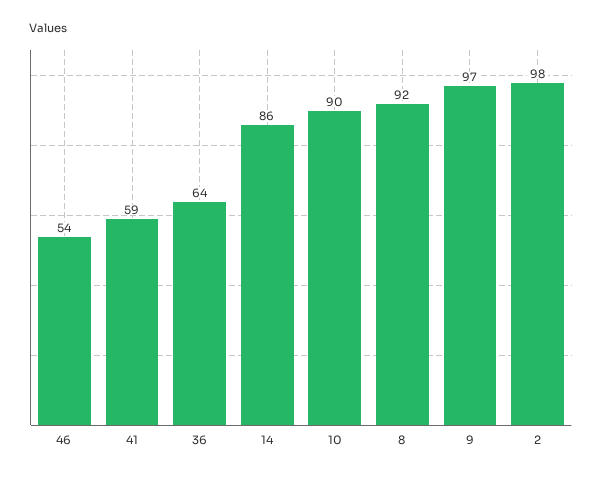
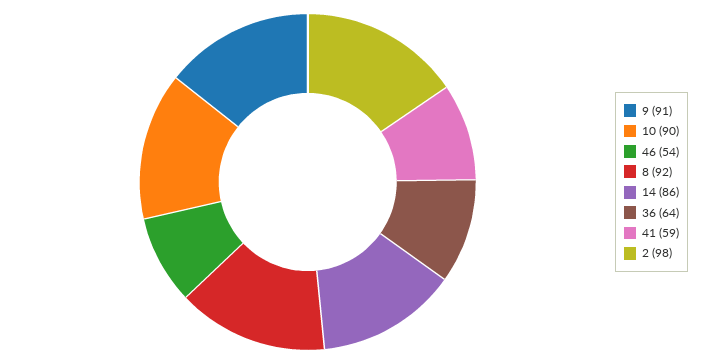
  {
    "46": 54,
    "41": 59,
    "36": 64,
    "14": 86,
    "10": 90,
    "8": 92,
-   "9": 97,
+   "9": 91,
    "2": 98
  }

